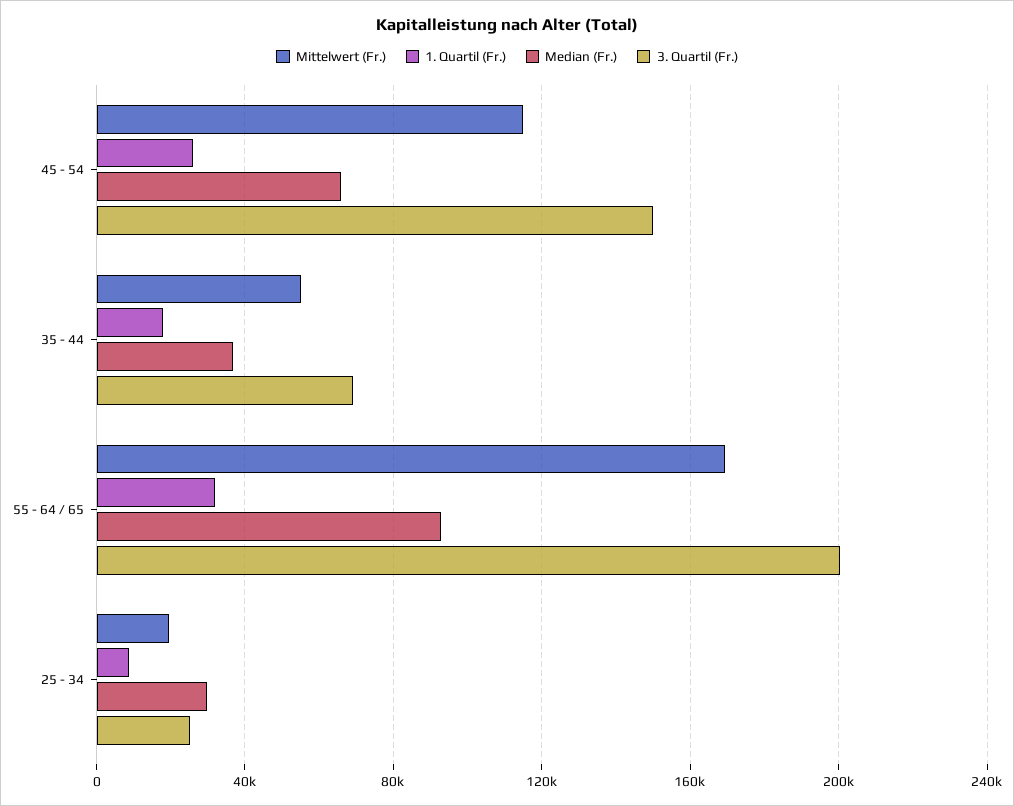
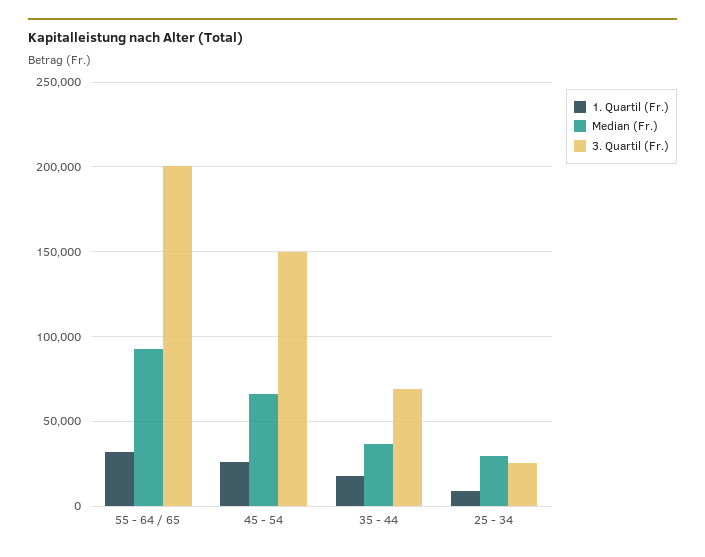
  {
-   "Mittelwert (Fr.)": {
-     "45 - 54": 115000,
-     "35 - 44": 55000,
-     "55 - 64 / 65": 170000,
-     "25 - 34": 20000
-   },
    "1. Quartil (Fr.)": {
      "45 - 54": 25000,
      "35 - 44": 20000,
      "55 - 64 / 65": 30000,
      "25 - 34": 10000
    },
    "Median (Fr.)": {
      "45 - 54": 65000,
      "35 - 44": 35000,
      "55 - 64 / 65": 95000,
      "25 - 34": 30000
    },
    "3. Quartil (Fr.)": {
      "45 - 54": 150000,
      "35 - 44": 70000,
      "55 - 64 / 65": 200000,
      "25 - 34": 25000
    }
  }

